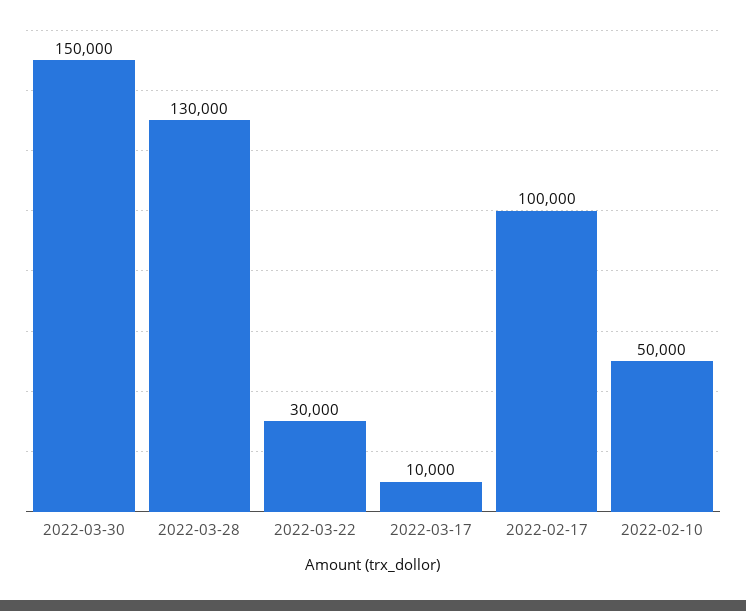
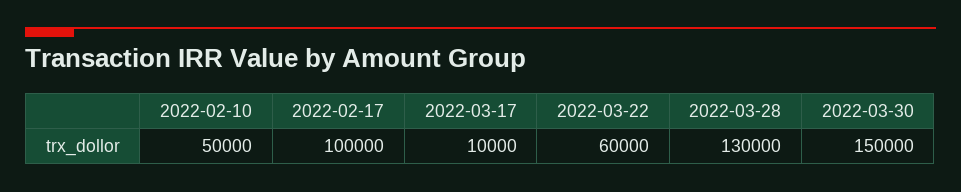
  {
    "2022-03-30": 150000,
    "2022-03-28": 130000,
-   "2022-03-22": 30000,
+   "2022-03-22": 60000,
    "2022-03-17": 10000,
    "2022-02-17": 100000,
    "2022-02-10": 50000
  }

